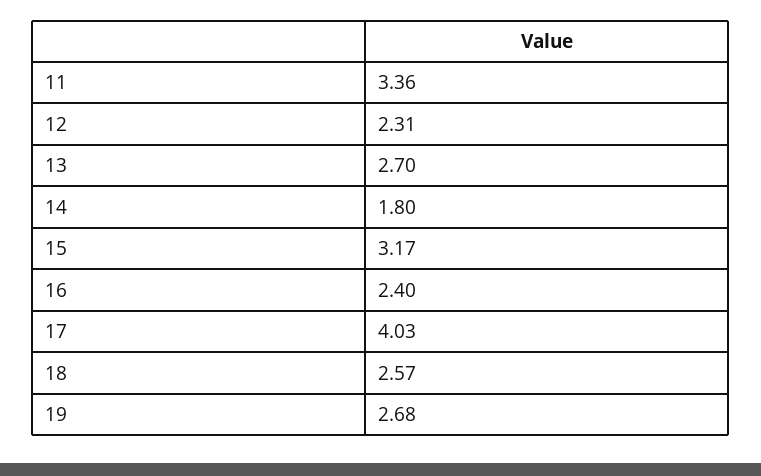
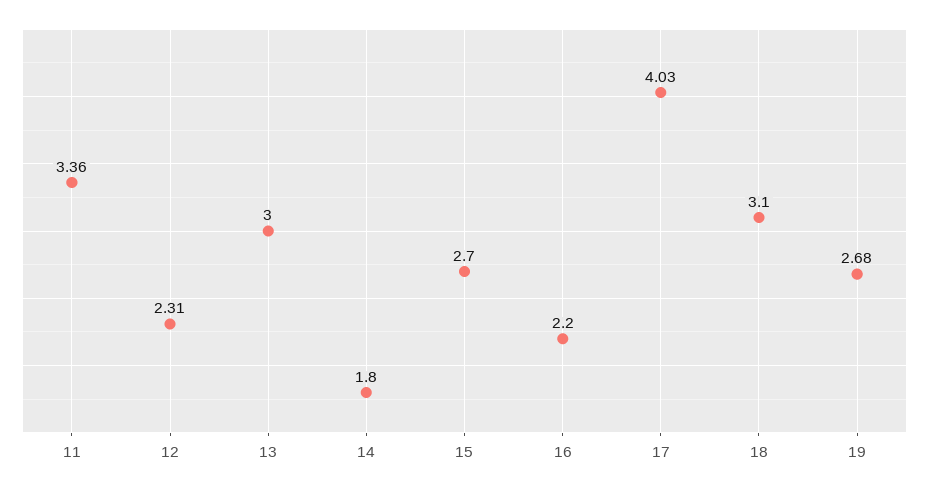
  {
    "11": 3.36,
    "12": 2.31,
-   "13": 2.7,
+   "13": 3,
    "14": 1.8,
-   "15": 3.17,
+   "15": 2.7,
-   "16": 2.4,
+   "16": 2.2,
    "17": 4.03,
-   "18": 2.57,
+   "18": 3.1,
    "19": 2.68
  }

